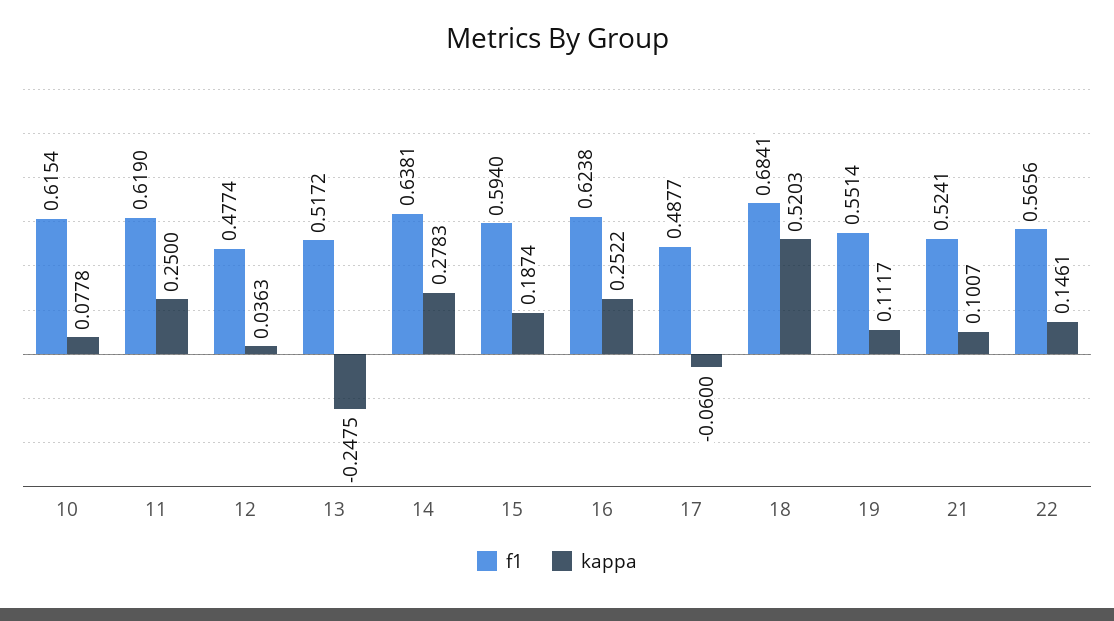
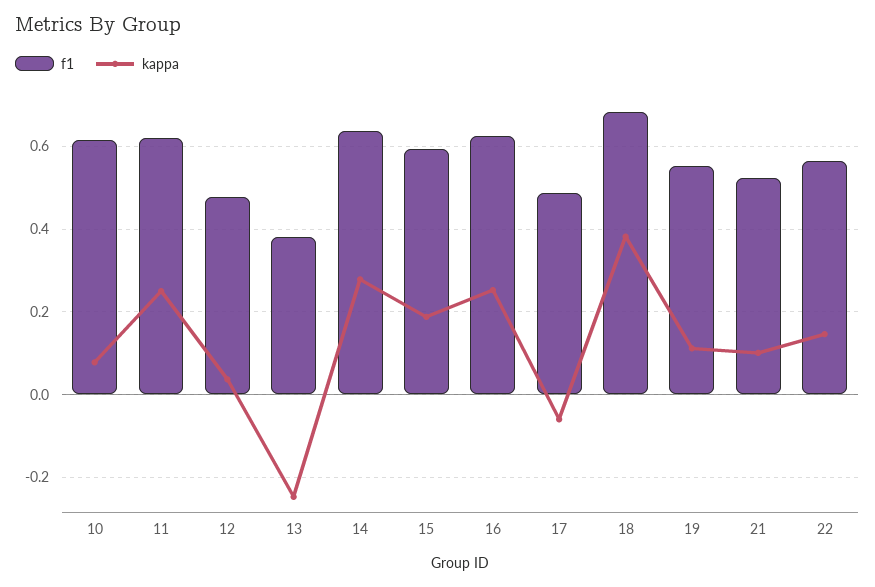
  {
    "f1": {
      "10": 0.6154,
      "11": 0.619,
      "12": 0.4774,
-     "13": 0.5172,
+     "13": 0.38,
      "14": 0.6381,
      "15": 0.594,
      "16": 0.6238,
      "17": 0.4877,
      "18": 0.6841,
      "19": 0.5514,
      "21": 0.5241,
      "22": 0.5656
    },
    "kappa": {
      "10": 0.0778,
      "11": 0.25,
      "12": 0.0363,
      "13": -0.2475,
      "14": 0.2783,
      "15": 0.1874,
      "16": 0.2522,
      "17": -0.06,
-     "18": 0.5203,
+     "18": 0.38,
      "19": 0.1117,
      "21": 0.1007,
      "22": 0.1461
    }
  }

